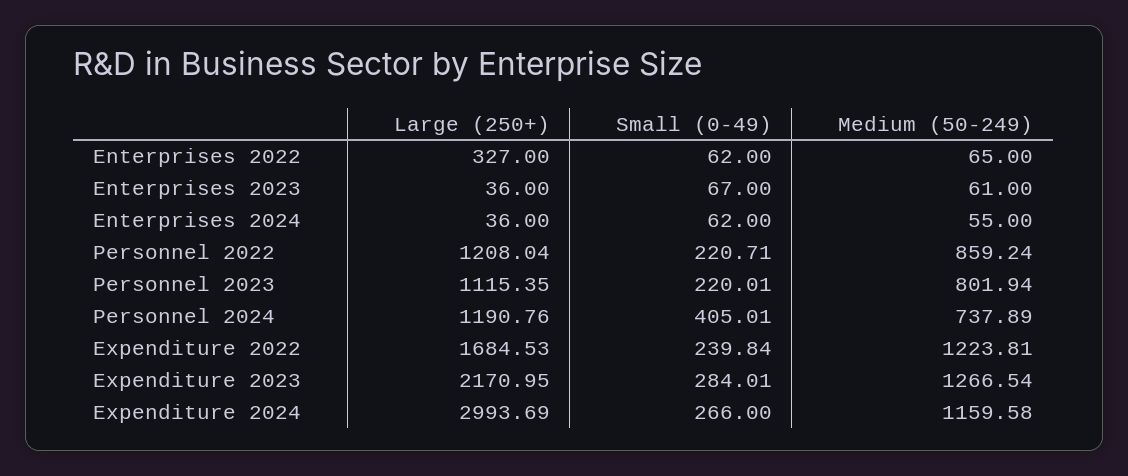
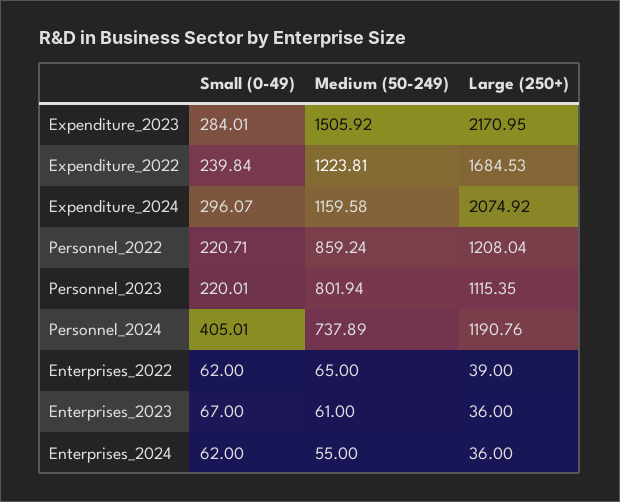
  {
    "Large (250+)": {
-     "Enterprises 2022": 327,
+     "Enterprises 2022": 39,
      "Enterprises 2023": 36,
      "Enterprises 2024": 36,
      "Personnel 2022": 1208.04,
      "Personnel 2023": 1115.35,
      "Personnel 2024": 1190.76,
      "Expenditure 2022": 1684.53,
      "Expenditure 2023": 2170.95,
-     "Expenditure 2024": 2993.69
+     "Expenditure 2024": 2074.92
    },
    "Small (0-49)": {
      "Enterprises 2022": 62,
      "Enterprises 2023": 67,
      "Enterprises 2024": 62,
      "Personnel 2022": 220.71,
      "Personnel 2023": 220.01,
      "Personnel 2024": 405.01,
      "Expenditure 2022": 239.84,
      "Expenditure 2023": 284.01,
-     "Expenditure 2024": 266
+     "Expenditure 2024": 296.07
    },
    "Medium (50-249)": {
      "Enterprises 2022": 65,
      "Enterprises 2023": 61,
      "Enterprises 2024": 55,
      "Personnel 2022": 859.24,
      "Personnel 2023": 801.94,
      "Personnel 2024": 737.89,
      "Expenditure 2022": 1223.81,
-     "Expenditure 2023": 1266.54,
+     "Expenditure 2023": 1505.92,
      "Expenditure 2024": 1159.58
    }
  }

